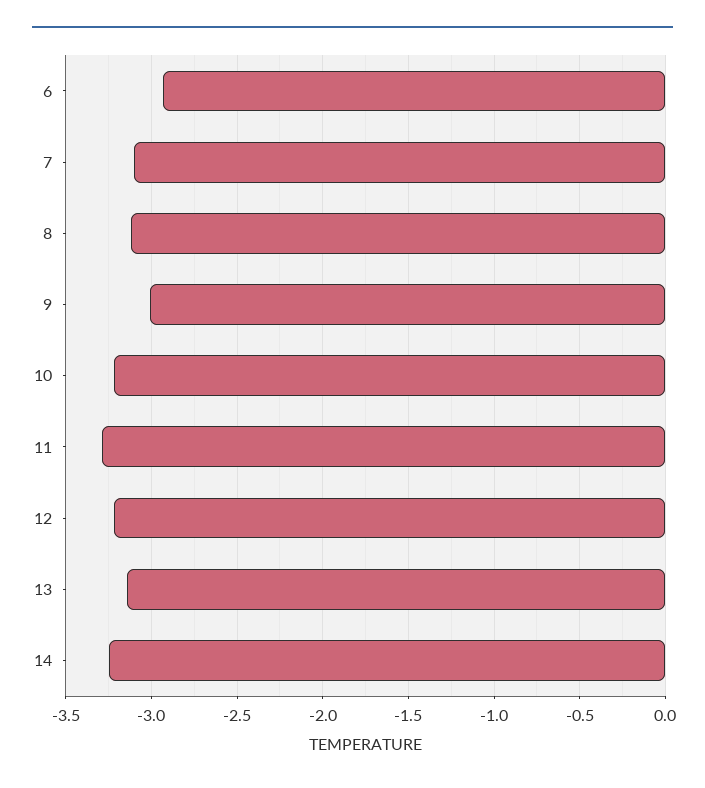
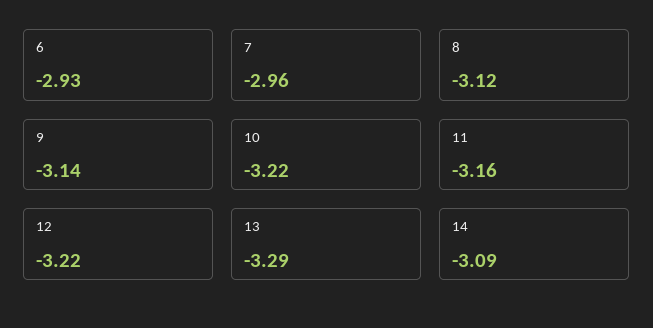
  {
    "6": -2.93,
-   "7": -3.1,
+   "7": -2.96,
    "8": -3.12,
-   "9": -3,
+   "9": -3.14,
    "10": -3.22,
-   "11": -3.3,
+   "11": -3.16,
    "12": -3.22,
-   "13": -3.15,
+   "13": -3.29,
-   "14": -3.25
+   "14": -3.09
  }

